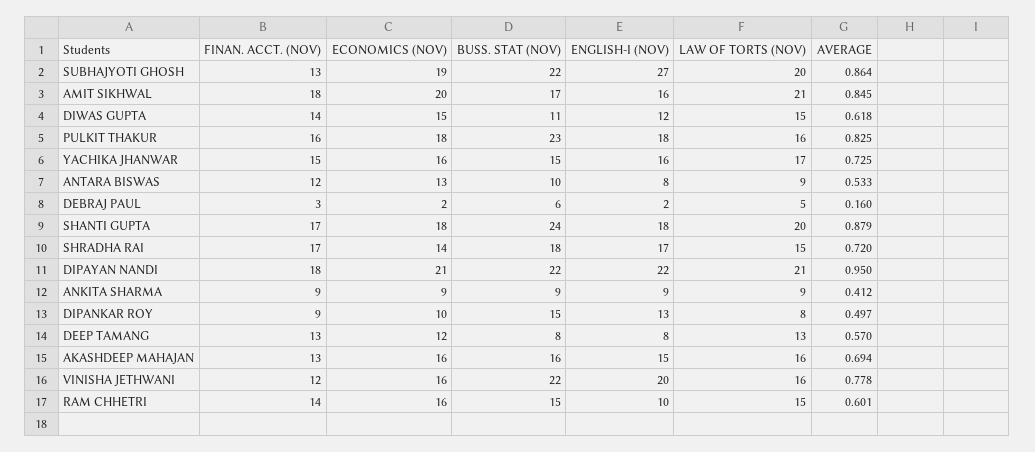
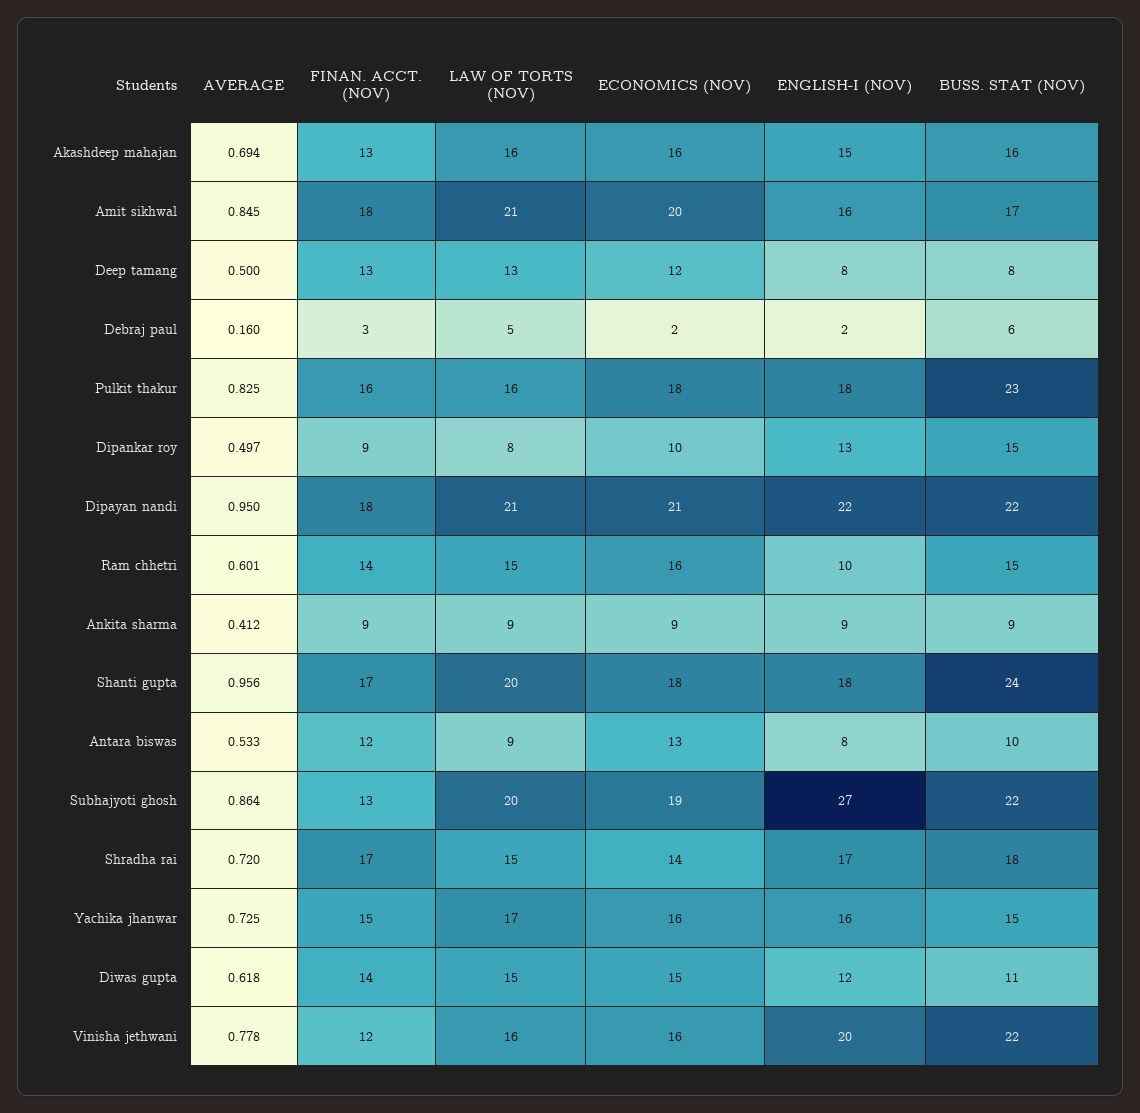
  {
    "FINAN. ACCT. (NOV)": {
      "SUBHAJYOTI GHOSH": 13,
      "AMIT SIKHWAL": 18,
      "DIWAS GUPTA": 14,
      "PULKIT THAKUR": 16,
      "YACHIKA JHANWAR": 15,
      "ANTARA BISWAS": 12,
      "DEBRAJ PAUL": 3,
      "SHANTI GUPTA": 17,
      "SHRADHA RAI": 17,
      "DIPAYAN NANDI": 18,
      "ANKITA SHARMA": 9,
      "DIPANKAR ROY": 9,
      "DEEP TAMANG": 13,
      "AKASHDEEP MAHAJAN": 13,
      "VINISHA JETHWANI": 12,
      "RAM CHHETRI": 14
    },
    "ECONOMICS (NOV)": {
      "SUBHAJYOTI GHOSH": 19,
      "AMIT SIKHWAL": 20,
      "DIWAS GUPTA": 15,
      "PULKIT THAKUR": 18,
      "YACHIKA JHANWAR": 16,
      "ANTARA BISWAS": 13,
      "DEBRAJ PAUL": 2,
      "SHANTI GUPTA": 18,
      "SHRADHA RAI": 14,
      "DIPAYAN NANDI": 21,
      "ANKITA SHARMA": 9,
      "DIPANKAR ROY": 10,
      "DEEP TAMANG": 12,
      "AKASHDEEP MAHAJAN": 16,
      "VINISHA JETHWANI": 16,
      "RAM CHHETRI": 16
    },
    "BUSS. STAT (NOV)": {
      "SUBHAJYOTI GHOSH": 22,
      "AMIT SIKHWAL": 17,
      "DIWAS GUPTA": 11,
      "PULKIT THAKUR": 23,
      "YACHIKA JHANWAR": 15,
      "ANTARA BISWAS": 10,
      "DEBRAJ PAUL": 6,
      "SHANTI GUPTA": 24,
      "SHRADHA RAI": 18,
      "DIPAYAN NANDI": 22,
      "ANKITA SHARMA": 9,
      "DIPANKAR ROY": 15,
      "DEEP TAMANG": 8,
      "AKASHDEEP MAHAJAN": 16,
      "VINISHA JETHWANI": 22,
      "RAM CHHETRI": 15
    },
    "ENGLISH-I (NOV)": {
      "SUBHAJYOTI GHOSH": 27,
      "AMIT SIKHWAL": 16,
      "DIWAS GUPTA": 12,
      "PULKIT THAKUR": 18,
      "YACHIKA JHANWAR": 16,
      "ANTARA BISWAS": 8,
      "DEBRAJ PAUL": 2,
      "SHANTI GUPTA": 18,
      "SHRADHA RAI": 17,
      "DIPAYAN NANDI": 22,
      "ANKITA SHARMA": 9,
      "DIPANKAR ROY": 13,
      "DEEP TAMANG": 8,
      "AKASHDEEP MAHAJAN": 15,
      "VINISHA JETHWANI": 20,
      "RAM CHHETRI": 10
    },
    "LAW OF TORTS (NOV)": {
      "SUBHAJYOTI GHOSH": 20,
      "AMIT SIKHWAL": 21,
      "DIWAS GUPTA": 15,
      "PULKIT THAKUR": 16,
      "YACHIKA JHANWAR": 17,
      "ANTARA BISWAS": 9,
      "DEBRAJ PAUL": 5,
      "SHANTI GUPTA": 20,
      "SHRADHA RAI": 15,
      "DIPAYAN NANDI": 21,
      "ANKITA SHARMA": 9,
      "DIPANKAR ROY": 8,
      "DEEP TAMANG": 13,
      "AKASHDEEP MAHAJAN": 16,
      "VINISHA JETHWANI": 16,
      "RAM CHHETRI": 15
    },
    "AVERAGE": {
      "SUBHAJYOTI GHOSH": 0.864,
      "AMIT SIKHWAL": 0.845,
      "DIWAS GUPTA": 0.618,
      "PULKIT THAKUR": 0.825,
      "YACHIKA JHANWAR": 0.725,
      "ANTARA BISWAS": 0.533,
      "DEBRAJ PAUL": 0.16,
-     "SHANTI GUPTA": 0.879,
+     "SHANTI GUPTA": 0.956,
      "SHRADHA RAI": 0.72,
      "DIPAYAN NANDI": 0.95,
      "ANKITA SHARMA": 0.412,
      "DIPANKAR ROY": 0.497,
-     "DEEP TAMANG": 0.57,
+     "DEEP TAMANG": 0.5,
      "AKASHDEEP MAHAJAN": 0.694,
      "VINISHA JETHWANI": 0.778,
      "RAM CHHETRI": 0.601
    }
  }

